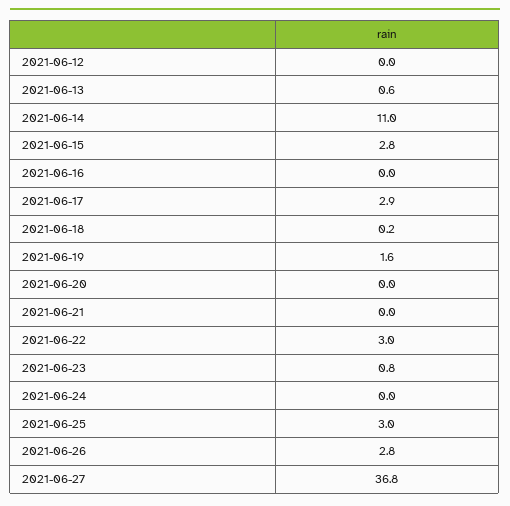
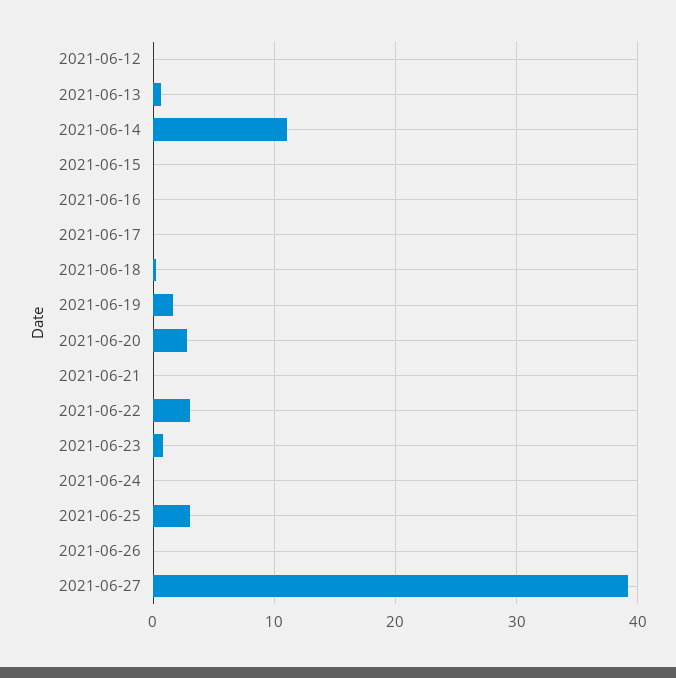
  {
    "2021-06-12": 0,
    "2021-06-13": 0.6,
    "2021-06-14": 11,
-   "2021-06-15": 2.8,
+   "2021-06-15": 0,
    "2021-06-16": 0,
-   "2021-06-17": 2.9,
+   "2021-06-17": 0,
    "2021-06-18": 0.2,
    "2021-06-19": 1.6,
-   "2021-06-20": 0,
+   "2021-06-20": 3,
    "2021-06-21": 0,
    "2021-06-22": 3,
    "2021-06-23": 0.8,
    "2021-06-24": 0,
    "2021-06-25": 3,
-   "2021-06-26": 2.8,
+   "2021-06-26": 0,
-   "2021-06-27": 36.8
+   "2021-06-27": 39
  }

